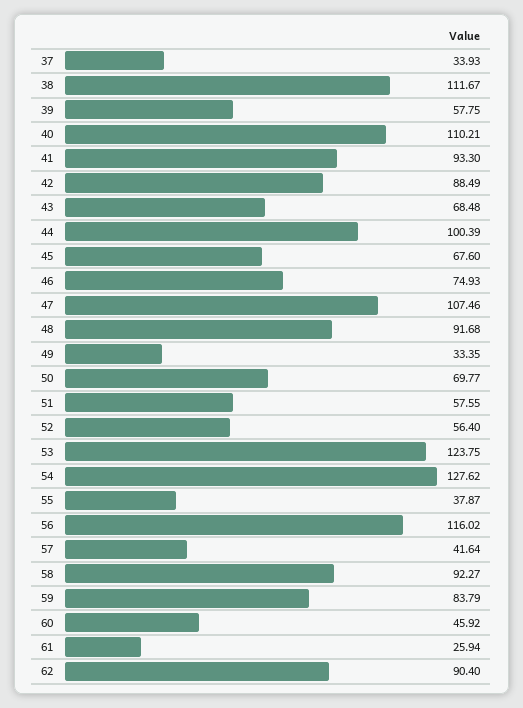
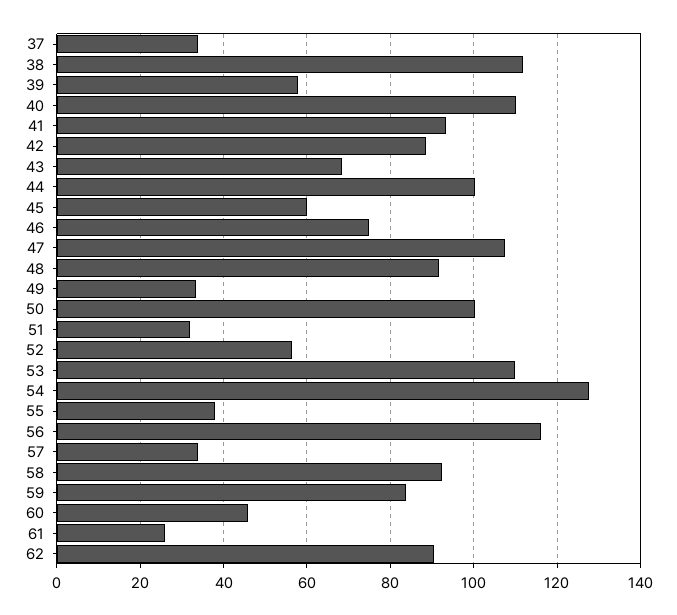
  {
    "37": 33.93,
    "38": 111.67,
    "39": 57.75,
    "40": 110.21,
    "41": 93.3,
    "42": 88.49,
    "43": 68.48,
    "44": 100.39,
-   "45": 67.6,
+   "45": 60,
    "46": 74.93,
    "47": 107.46,
    "48": 91.68,
    "49": 33.35,
-   "50": 69.77,
+   "50": 100,
-   "51": 57.55,
+   "51": 32,
    "52": 56.4,
-   "53": 123.75,
+   "53": 110,
    "54": 127.62,
    "55": 37.87,
    "56": 116.02,
-   "57": 41.64,
+   "57": 34,
    "58": 92.27,
    "59": 83.79,
    "60": 45.92,
    "61": 25.94,
    "62": 90.4
  }

